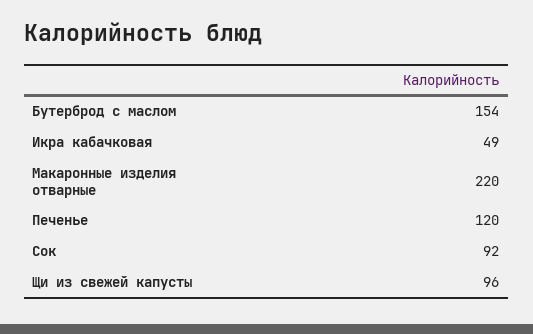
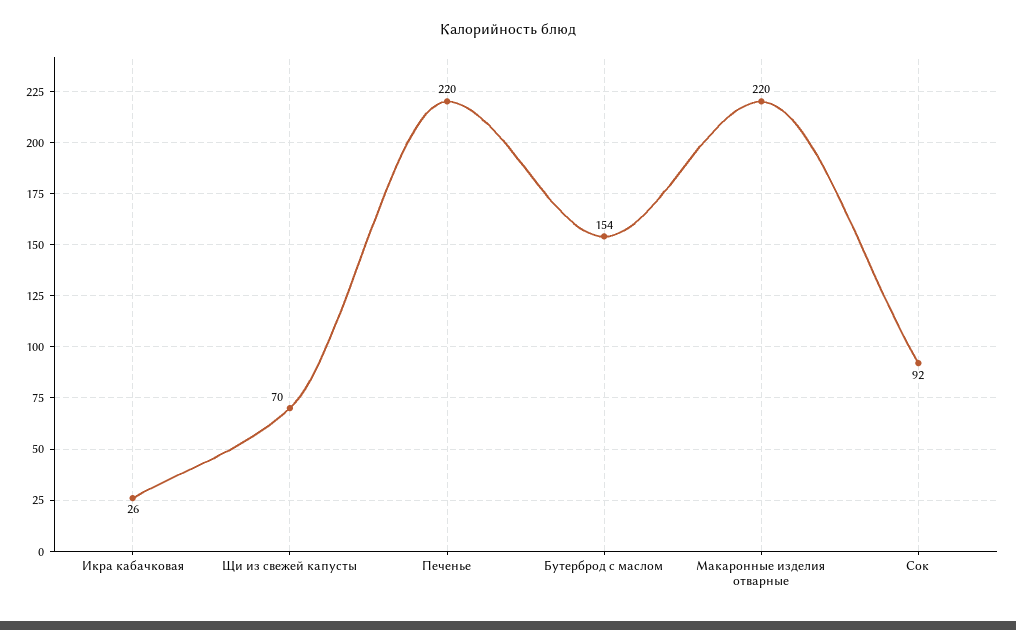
  {
    "Бутерброд с маслом": 154,
-   "Икра кабачковая": 49,
+   "Икра кабачковая": 26,
    "Макаронные изделия отварные": 220,
-   "Печенье": 120,
+   "Печенье": 220,
    "Сок": 92,
-   "Щи из свежей капусты": 96
+   "Щи из свежей капусты": 70
  }

